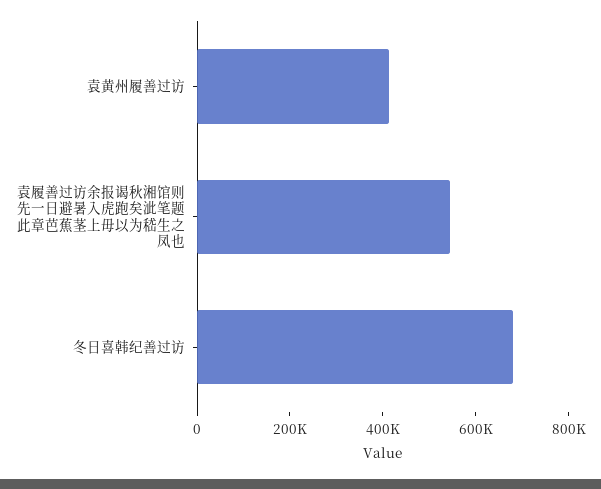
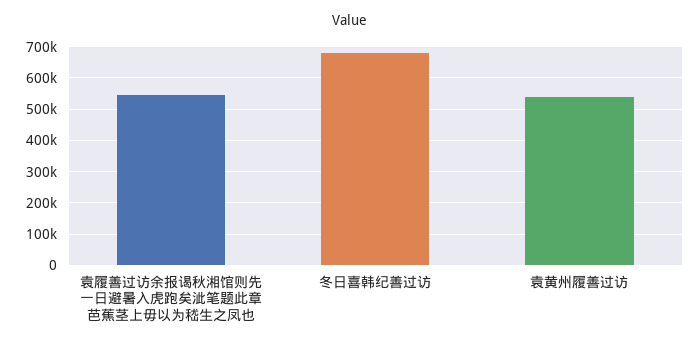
  {
-   "袁黄州履善过访": 400000,
+   "袁黄州履善过访": 540000,
    "袁履善过访余报谒秋湘馆则先一日避暑入虎跑矣泚笔题此章芭蕉茎上毋以为嵇生之凤也": 540000,
    "冬日喜韩纪善过访": 680000
  }

